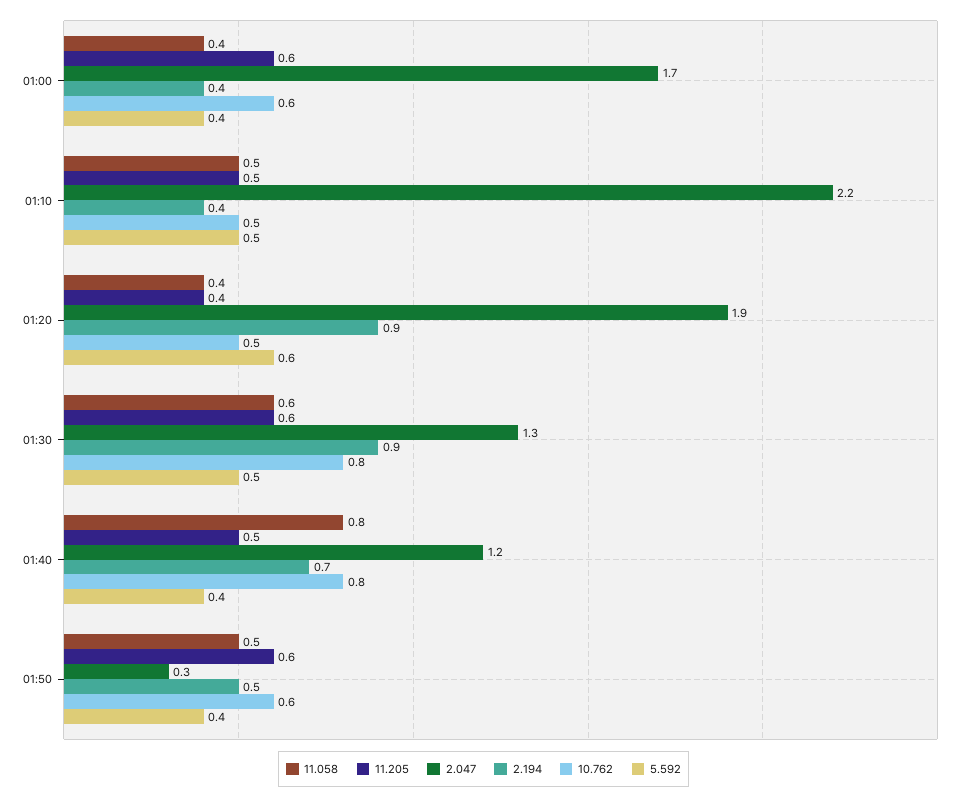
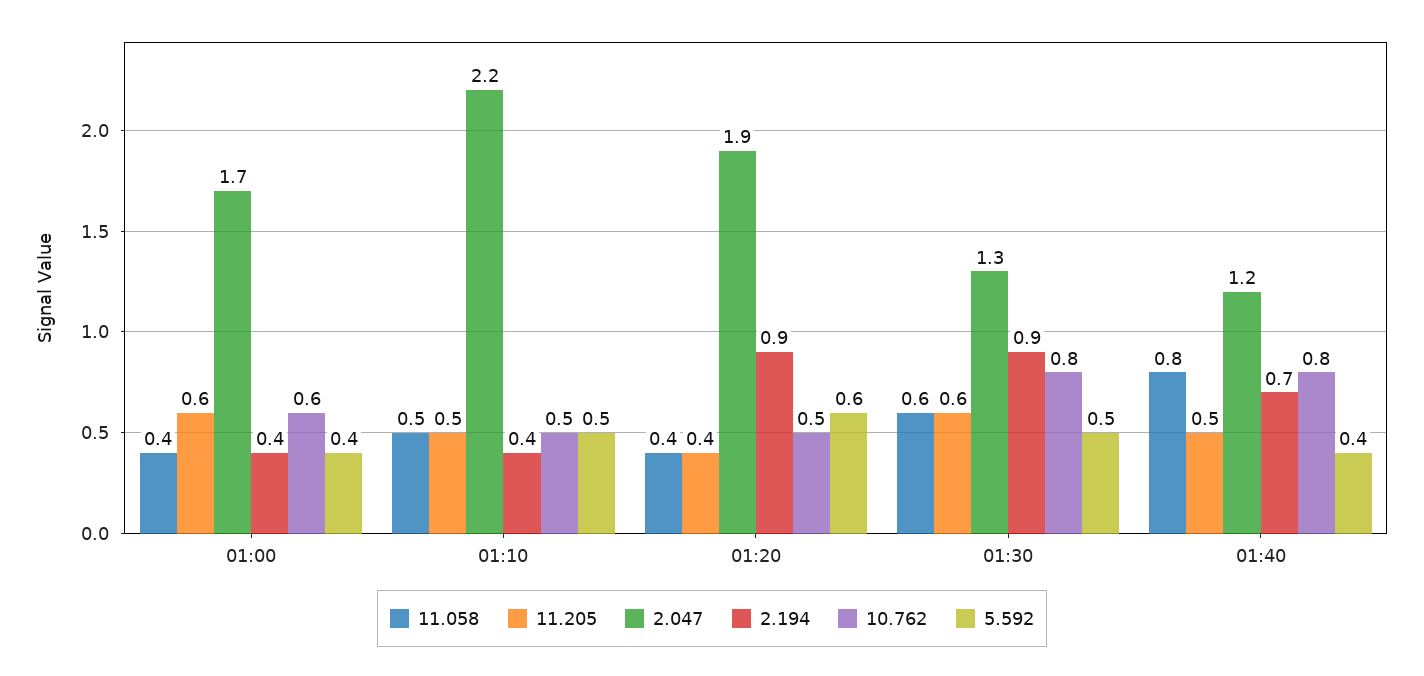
  {
    "11.058": {
      "01:00": 0.4,
      "01:10": 0.5,
      "01:20": 0.4,
      "01:30": 0.6,
-     "01:40": 0.8,
+     "01:40": 0.8
-     "01:50": 0.5
    },
    "11.205": {
      "01:00": 0.6,
      "01:10": 0.5,
      "01:20": 0.4,
      "01:30": 0.6,
-     "01:40": 0.5,
+     "01:40": 0.5
-     "01:50": 0.6
    },
    "2.047": {
      "01:00": 1.7,
      "01:10": 2.2,
      "01:20": 1.9,
      "01:30": 1.3,
-     "01:40": 1.2,
+     "01:40": 1.2
-     "01:50": 0.3
    },
    "2.194": {
      "01:00": 0.4,
      "01:10": 0.4,
      "01:20": 0.9,
      "01:30": 0.9,
-     "01:40": 0.7,
+     "01:40": 0.7
-     "01:50": 0.5
    },
    "10.762": {
      "01:00": 0.6,
      "01:10": 0.5,
      "01:20": 0.5,
      "01:30": 0.8,
-     "01:40": 0.8,
+     "01:40": 0.8
-     "01:50": 0.6
    },
    "5.592": {
      "01:00": 0.4,
      "01:10": 0.5,
      "01:20": 0.6,
      "01:30": 0.5,
-     "01:40": 0.4,
+     "01:40": 0.4
-     "01:50": 0.4
    }
  }

